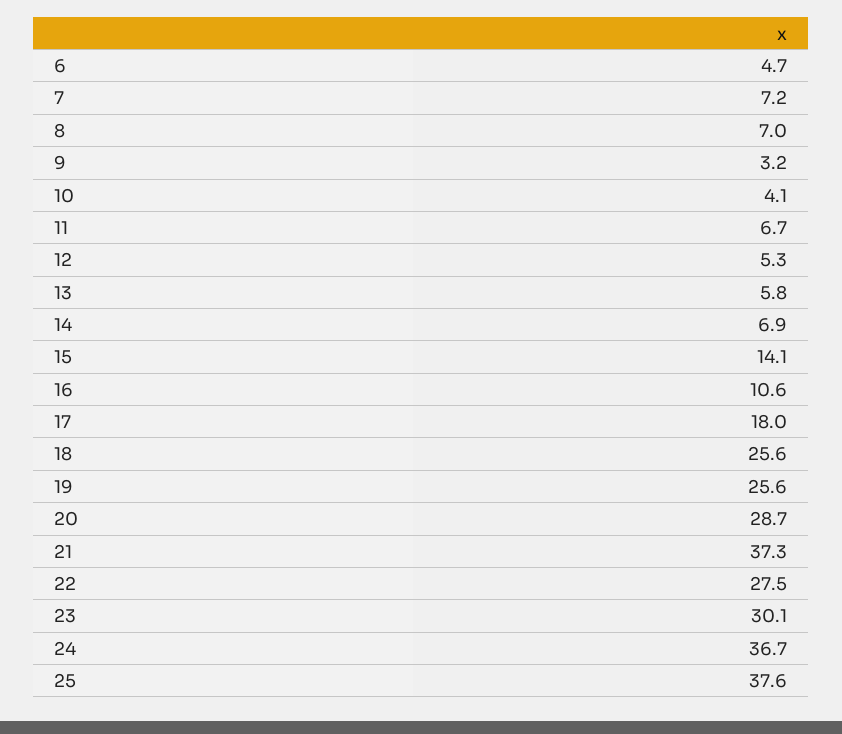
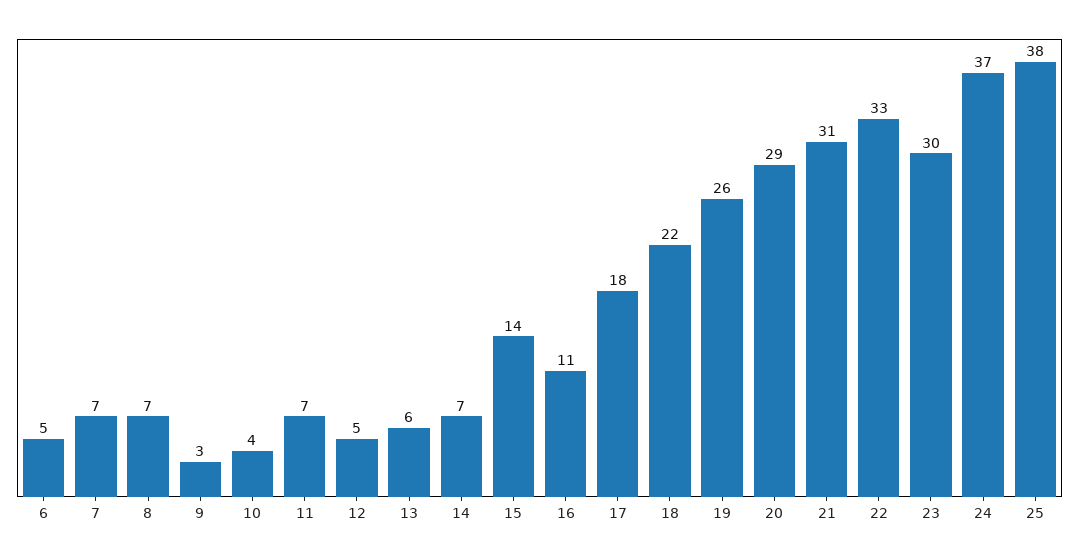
  {
    "6": 4.7,
    "7": 7.2,
    "8": 7,
    "9": 3.2,
    "10": 4.1,
    "11": 6.7,
    "12": 5.3,
    "13": 5.8,
    "14": 6.9,
    "15": 14.1,
    "16": 10.6,
    "17": 18,
-   "18": 25.6,
+   "18": 22,
    "19": 25.6,
    "20": 28.7,
-   "21": 37.3,
+   "21": 31,
-   "22": 27.5,
+   "22": 33,
    "23": 30.1,
    "24": 36.7,
    "25": 37.6
  }

